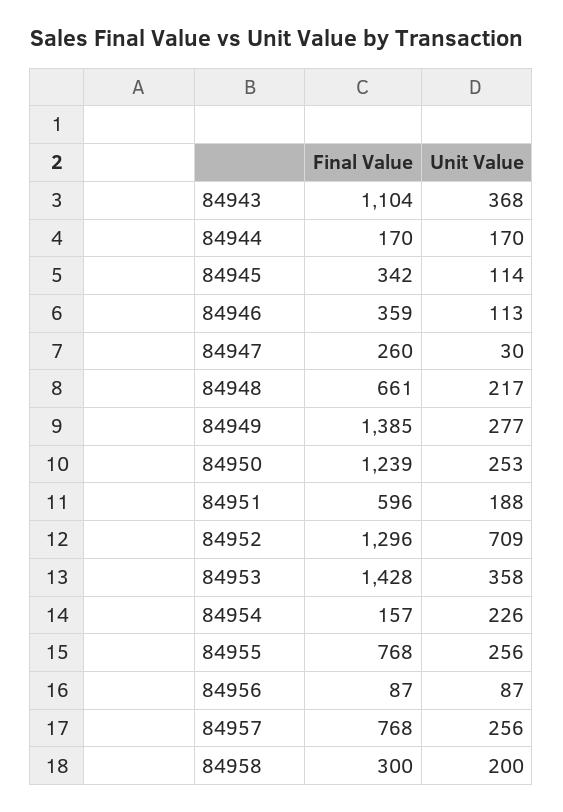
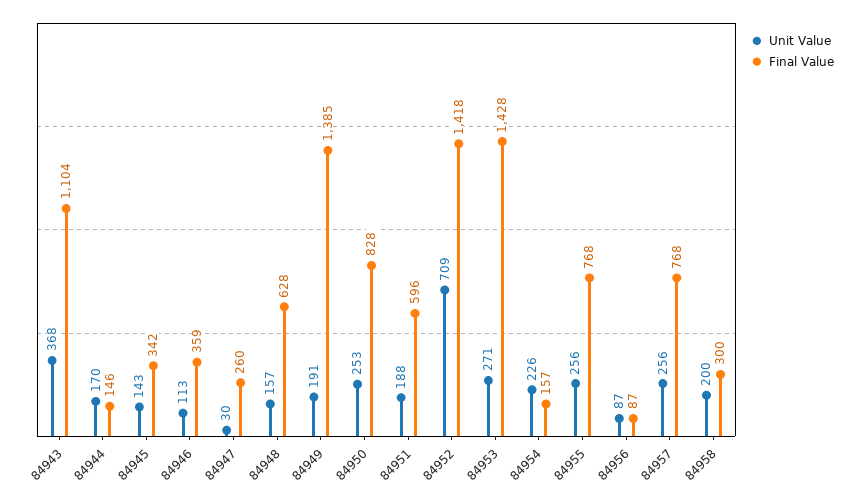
  {
    "Final Value": {
      "84943": 1104,
-     "84944": 170,
+     "84944": 146,
      "84945": 342,
      "84946": 359,
      "84947": 260,
-     "84948": 661,
+     "84948": 628,
      "84949": 1385,
-     "84950": 1239,
+     "84950": 828,
      "84951": 596,
-     "84952": 1296,
+     "84952": 1418,
      "84953": 1428,
      "84954": 157,
      "84955": 768,
      "84956": 87,
      "84957": 768,
      "84958": 300
    },
    "Unit Value": {
      "84943": 368,
      "84944": 170,
-     "84945": 114,
+     "84945": 143,
      "84946": 113,
      "84947": 30,
-     "84948": 217,
+     "84948": 157,
-     "84949": 277,
+     "84949": 191,
      "84950": 253,
      "84951": 188,
      "84952": 709,
-     "84953": 358,
+     "84953": 271,
      "84954": 226,
      "84955": 256,
      "84956": 87,
      "84957": 256,
      "84958": 200
    }
  }

